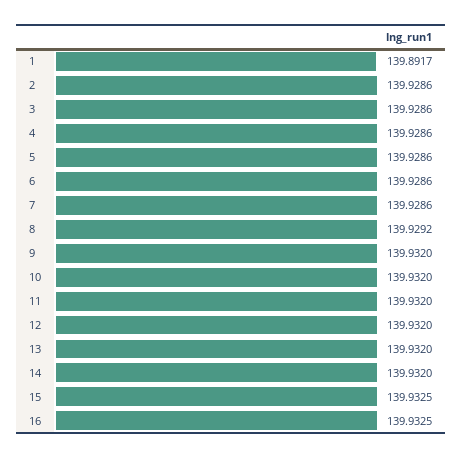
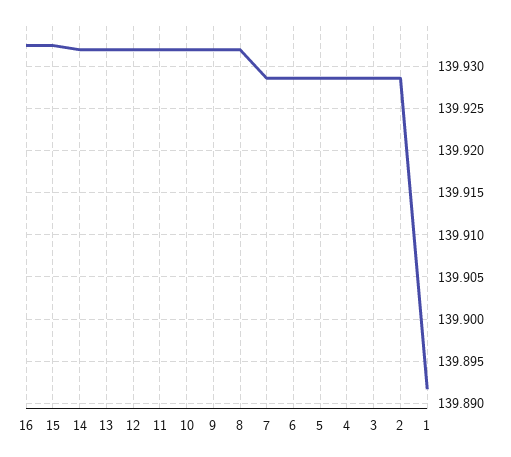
  {
    "1": 139.8917,
    "2": 139.9286,
    "3": 139.9286,
    "4": 139.9286,
    "5": 139.9286,
    "6": 139.9286,
    "7": 139.9286,
-   "8": 139.9292,
+   "8": 139.932,
    "9": 139.932,
    "10": 139.932,
    "11": 139.932,
    "12": 139.932,
    "13": 139.932,
    "14": 139.932,
    "15": 139.9325,
    "16": 139.9325
  }

